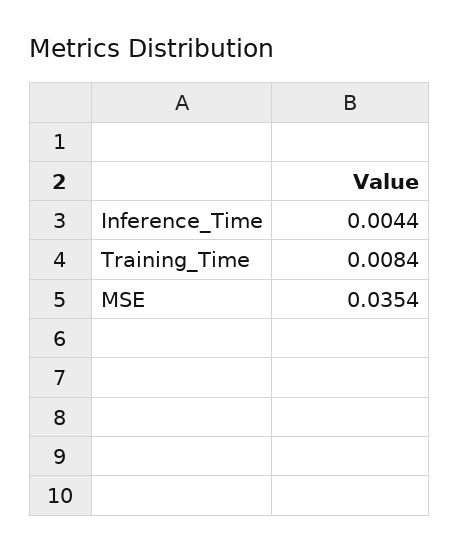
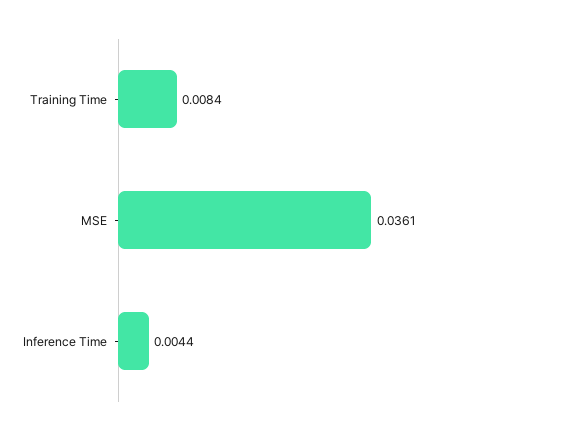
  {
    "Inference_Time": 0.0044,
    "Training_Time": 0.0084,
-   "MSE": 0.0354
+   "MSE": 0.0361
  }

